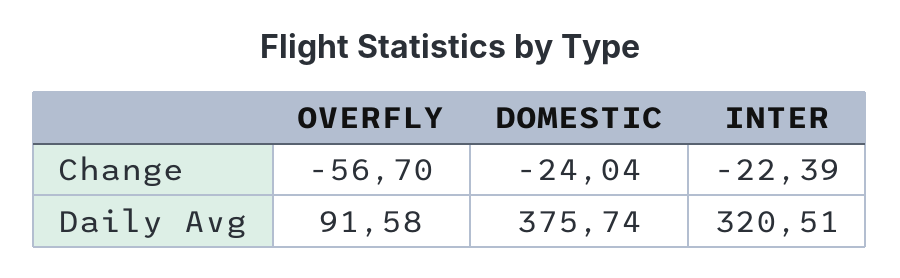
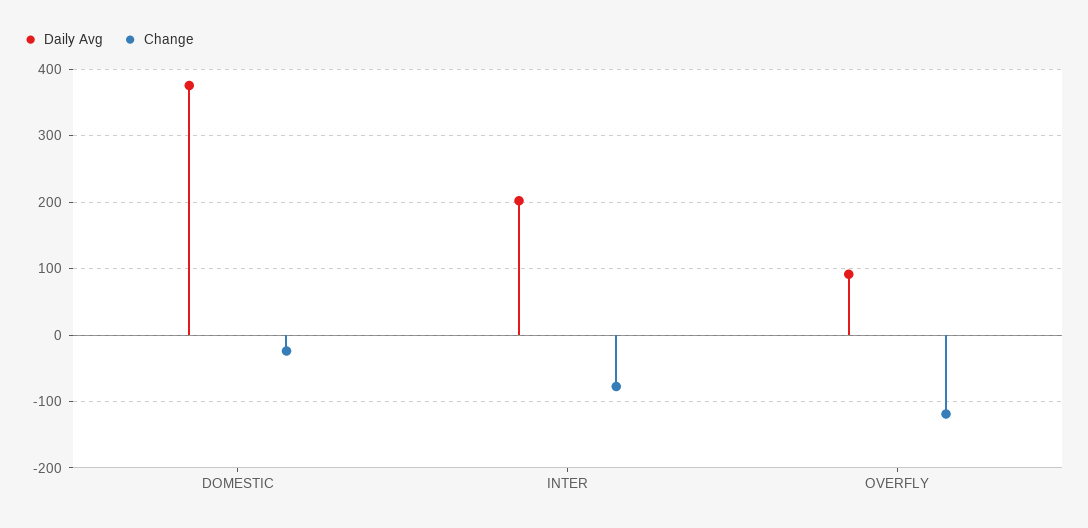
  {
    "Change": {
-     "OVERFLY": -56.7,
+     "OVERFLY": -120,
      "DOMESTIC": -24.04,
-     "INTER": -22.39
+     "INTER": -80
    },
    "Daily Avg": {
      "OVERFLY": 91.58,
      "DOMESTIC": 375.74,
-     "INTER": 320.51
+     "INTER": 200
    }
  }

